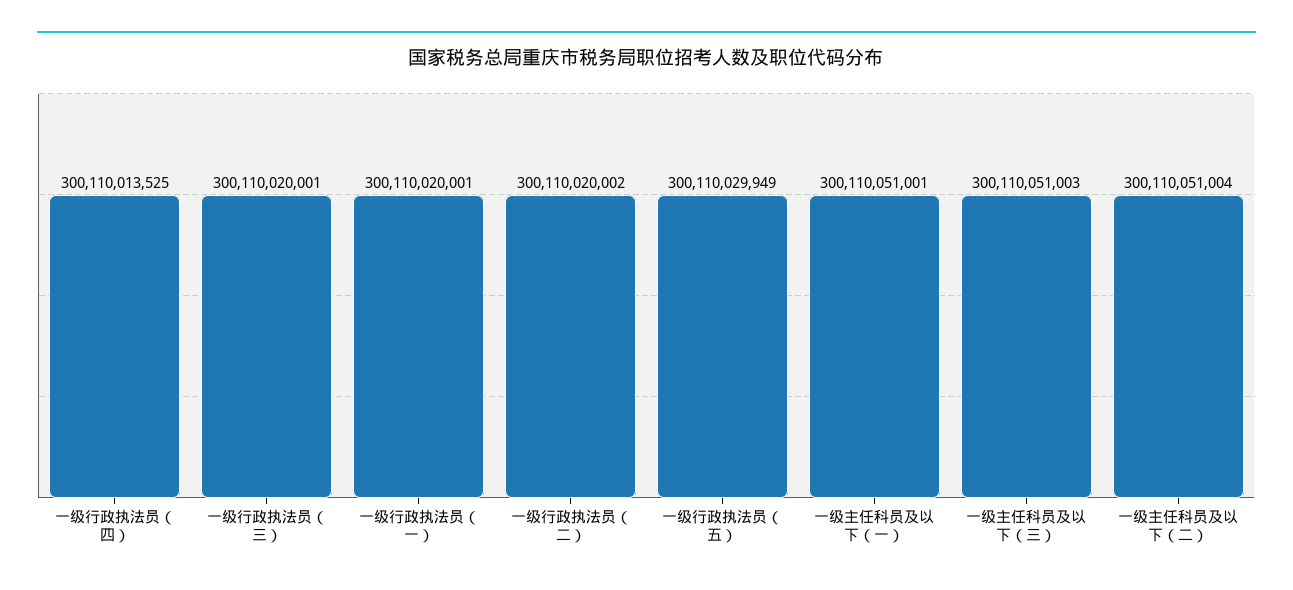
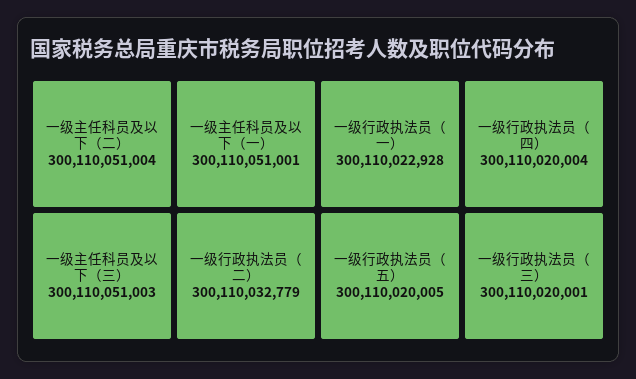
  {
-   "一级行政执法员（四）": 300110013525,
+   "一级行政执法员（四）": 300110020004,
    "一级行政执法员（三）": 300110020001,
-   "一级行政执法员（一）": 300110020001,
+   "一级行政执法员（一）": 300110022928,
-   "一级行政执法员（二）": 300110020002,
+   "一级行政执法员（二）": 300110032779,
-   "一级行政执法员（五）": 300110029949,
+   "一级行政执法员（五）": 300110020005,
    "一级主任科员及以下（一）": 300110051001,
    "一级主任科员及以下（三）": 300110051003,
    "一级主任科员及以下（二）": 300110051004
  }

